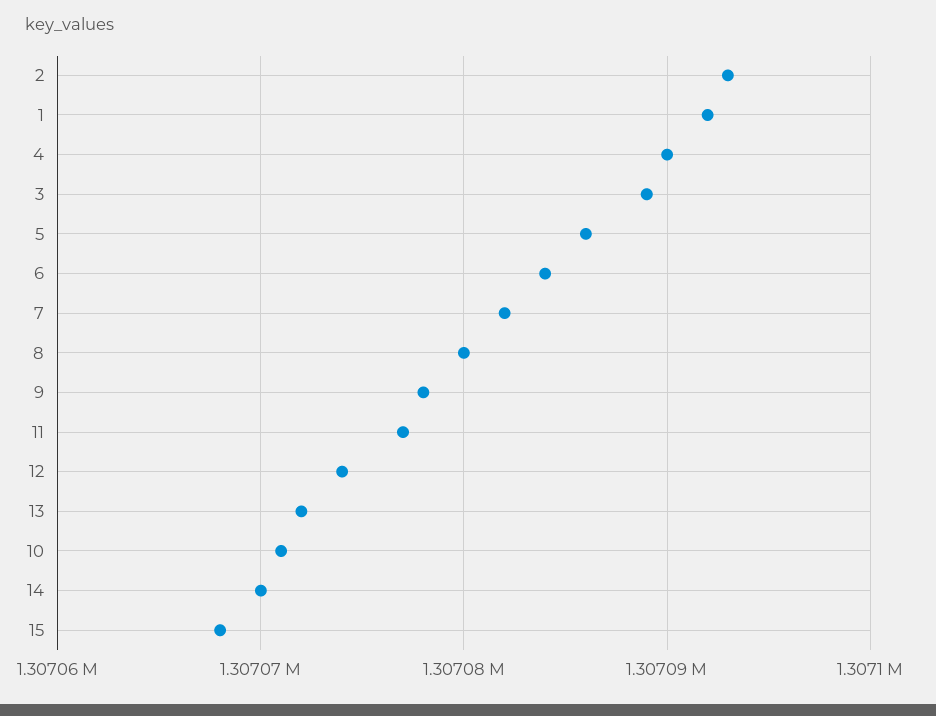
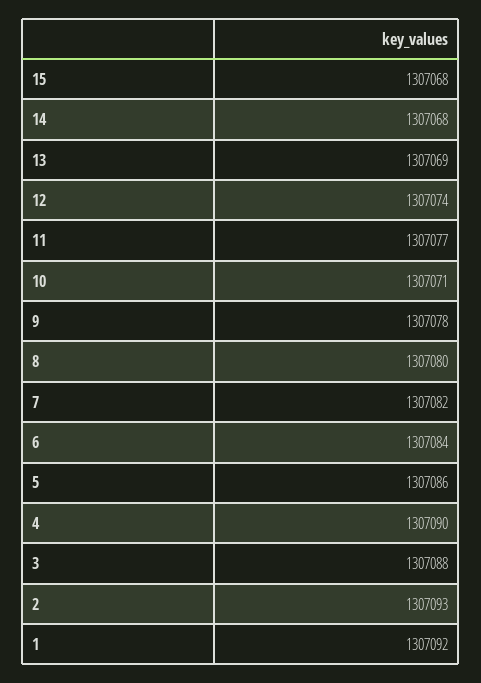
  {
    "2": 1307093,
    "1": 1307092,
    "4": 1307090,
-   "3": 1307089,
+   "3": 1307088,
    "5": 1307086,
    "6": 1307084,
    "7": 1307082,
    "8": 1307080,
    "9": 1307078,
    "11": 1307077,
    "12": 1307074,
-   "13": 1307072,
+   "13": 1307069,
    "10": 1307071,
-   "14": 1307070,
+   "14": 1307068,
    "15": 1307068
  }

